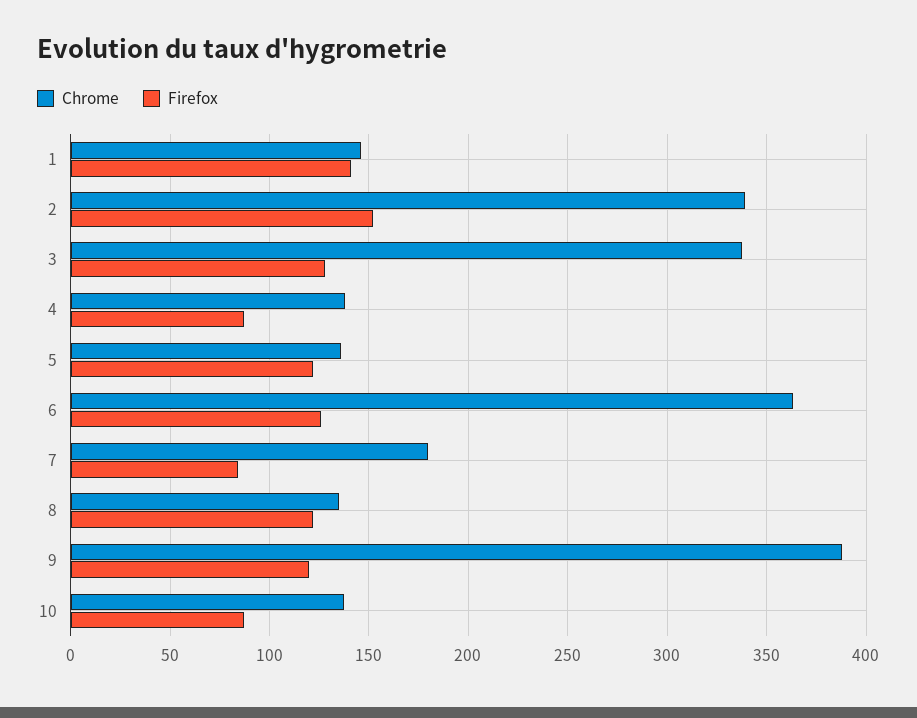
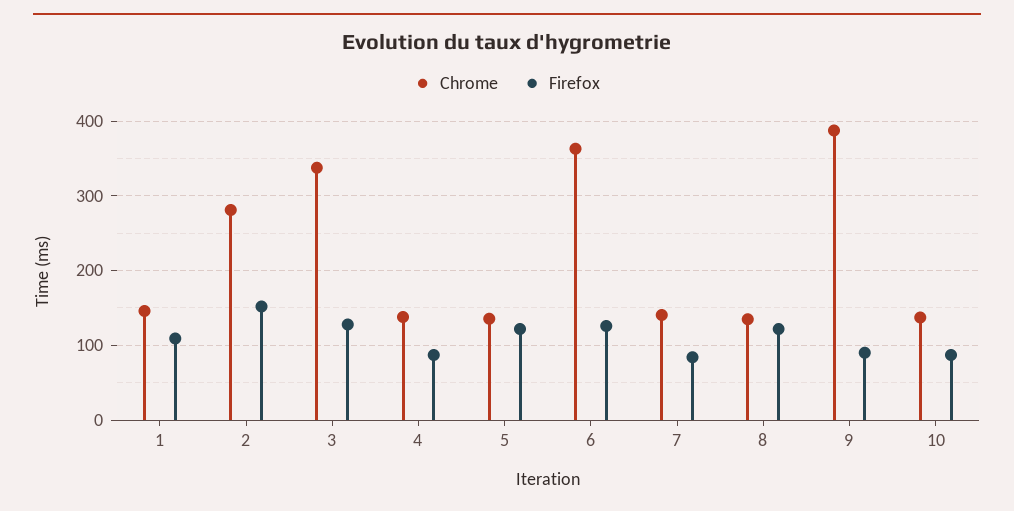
  {
    "Chrome": {
      "1": 145,
-     "2": 340,
+     "2": 280,
      "3": 340,
      "4": 140,
      "5": 135,
      "6": 365,
-     "7": 180,
+     "7": 140,
      "8": 135,
      "9": 390,
      "10": 135
    },
    "Firefox": {
-     "1": 140,
+     "1": 110,
      "2": 150,
      "3": 130,
      "4": 85,
      "5": 120,
      "6": 125,
      "7": 85,
      "8": 120,
-     "9": 120,
+     "9": 90,
      "10": 85
    }
  }

